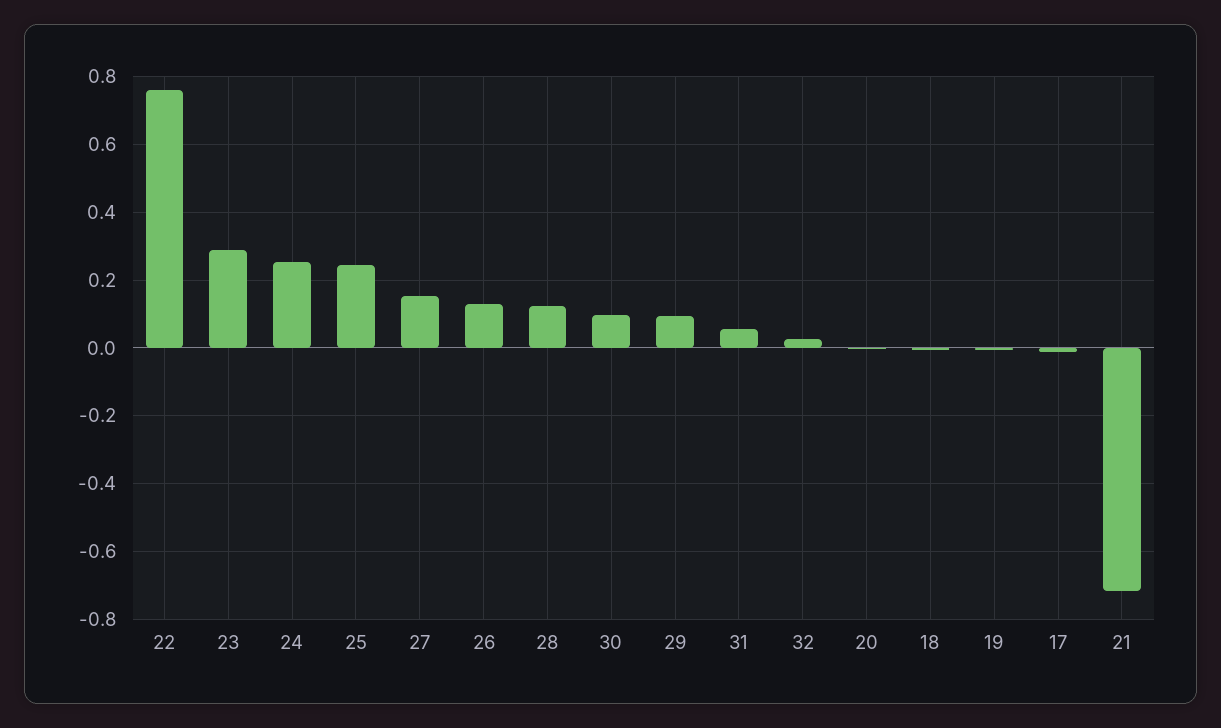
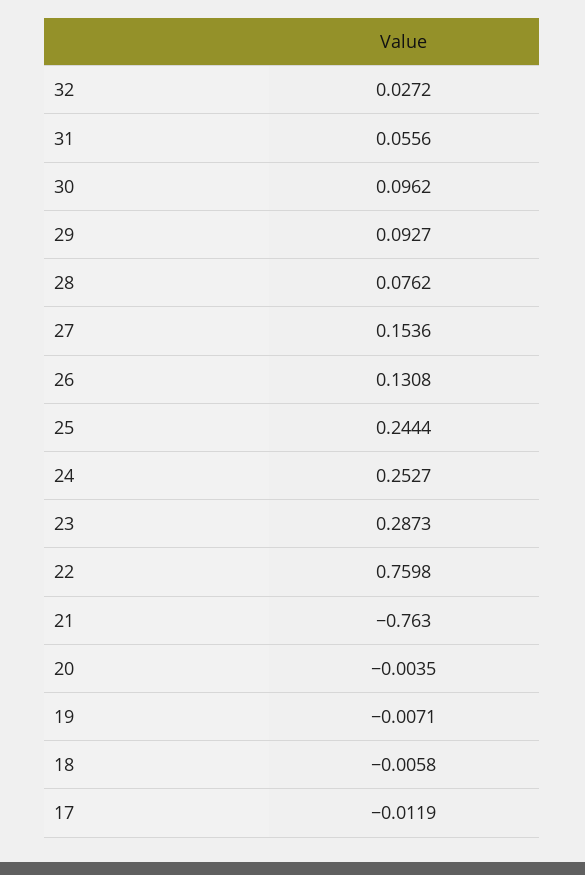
  {
    "22": 0.7598,
    "23": 0.2873,
    "24": 0.2527,
    "25": 0.2444,
    "27": 0.1536,
    "26": 0.1308,
-   "28": 0.12,
+   "28": 0.0762,
    "30": 0.0962,
    "29": 0.0927,
    "31": 0.0556,
    "32": 0.0272,
    "20": -0.0035,
    "18": -0.0058,
    "19": -0.0071,
    "17": -0.0119,
-   "21": -0.72
+   "21": -0.763
  }

